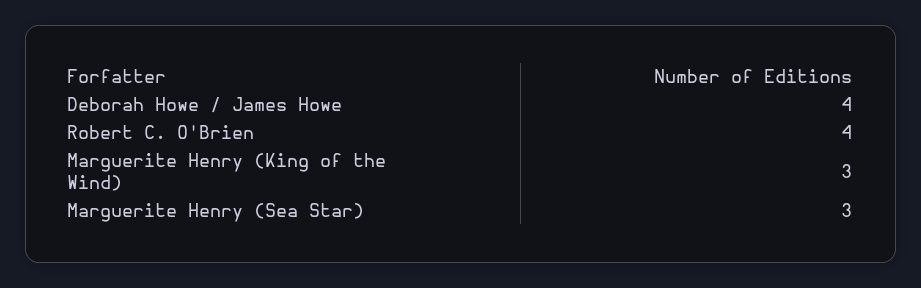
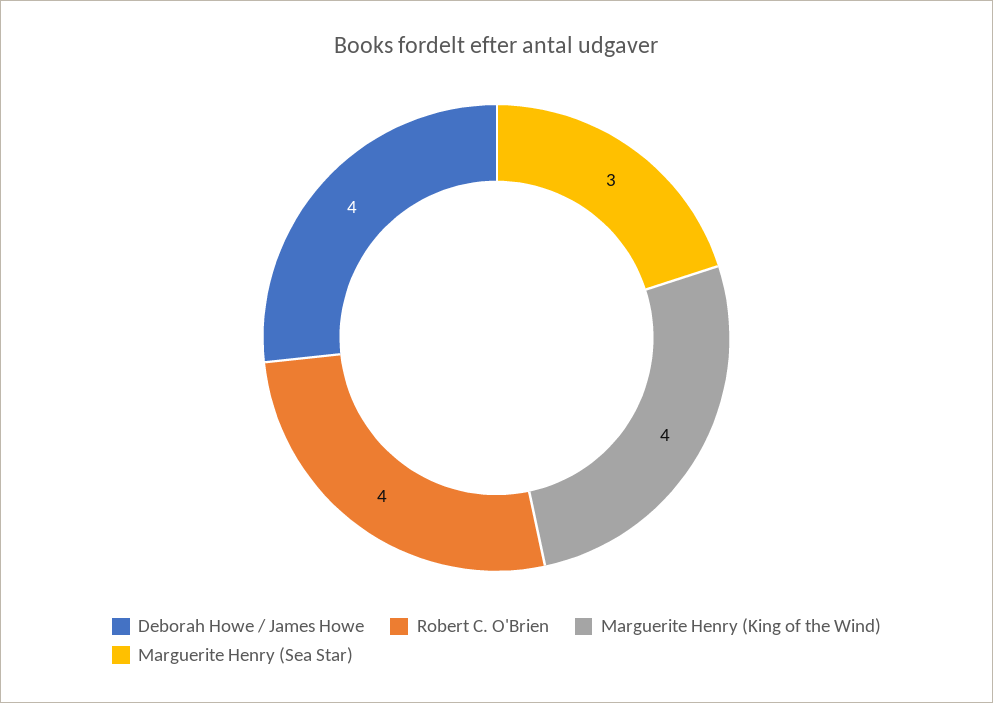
  {
    "Deborah Howe / James Howe": 4,
    "Robert C. O'Brien": 4,
-   "Marguerite Henry (King of the Wind)": 3,
+   "Marguerite Henry (King of the Wind)": 4,
    "Marguerite Henry (Sea Star)": 3
  }

